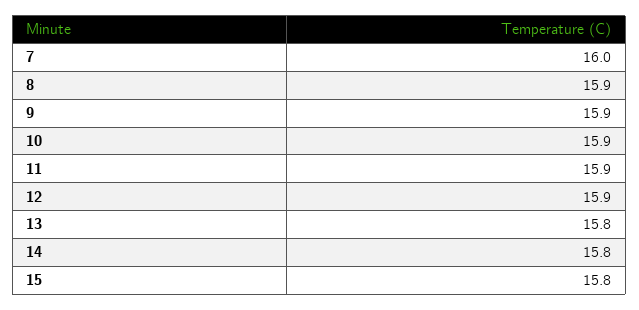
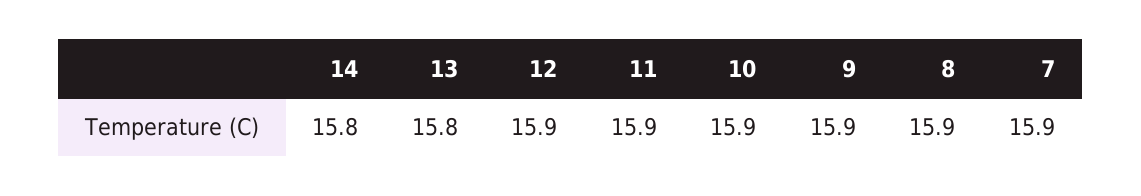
  {
-   "7": 16,
+   "7": 15.9,
    "8": 15.9,
    "9": 15.9,
    "10": 15.9,
    "11": 15.9,
    "12": 15.9,
    "13": 15.8,
-   "14": 15.8,
+   "14": 15.8
-   "15": 15.8
  }

